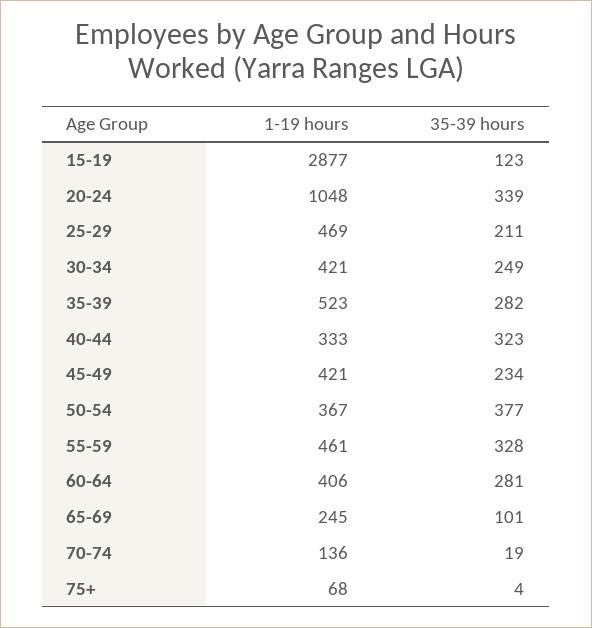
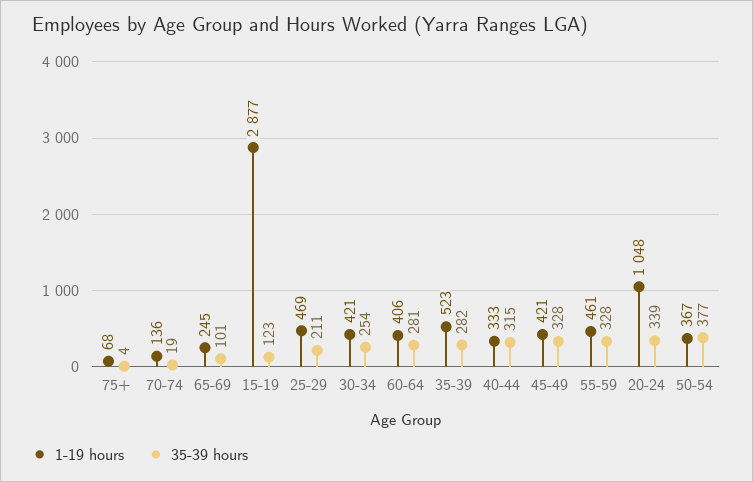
  {
    "1-19 hours": {
      "15-19": 2877,
      "20-24": 1048,
      "25-29": 469,
      "30-34": 421,
      "35-39": 523,
      "40-44": 333,
      "45-49": 421,
      "50-54": 367,
      "55-59": 461,
      "60-64": 406,
      "65-69": 245,
      "70-74": 136,
      "75+": 68
    },
    "35-39 hours": {
      "15-19": 123,
      "20-24": 339,
      "25-29": 211,
-     "30-34": 249,
+     "30-34": 254,
      "35-39": 282,
-     "40-44": 323,
+     "40-44": 315,
-     "45-49": 234,
+     "45-49": 328,
      "50-54": 377,
      "55-59": 328,
      "60-64": 281,
      "65-69": 101,
      "70-74": 19,
      "75+": 4
    }
  }

